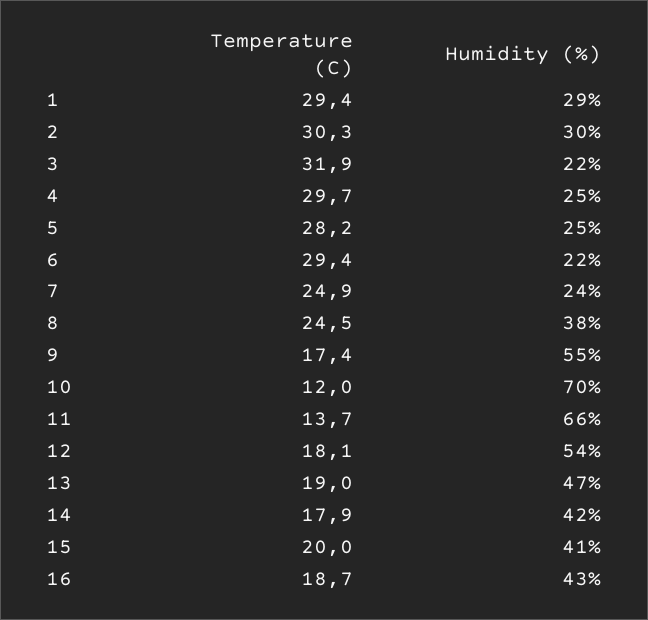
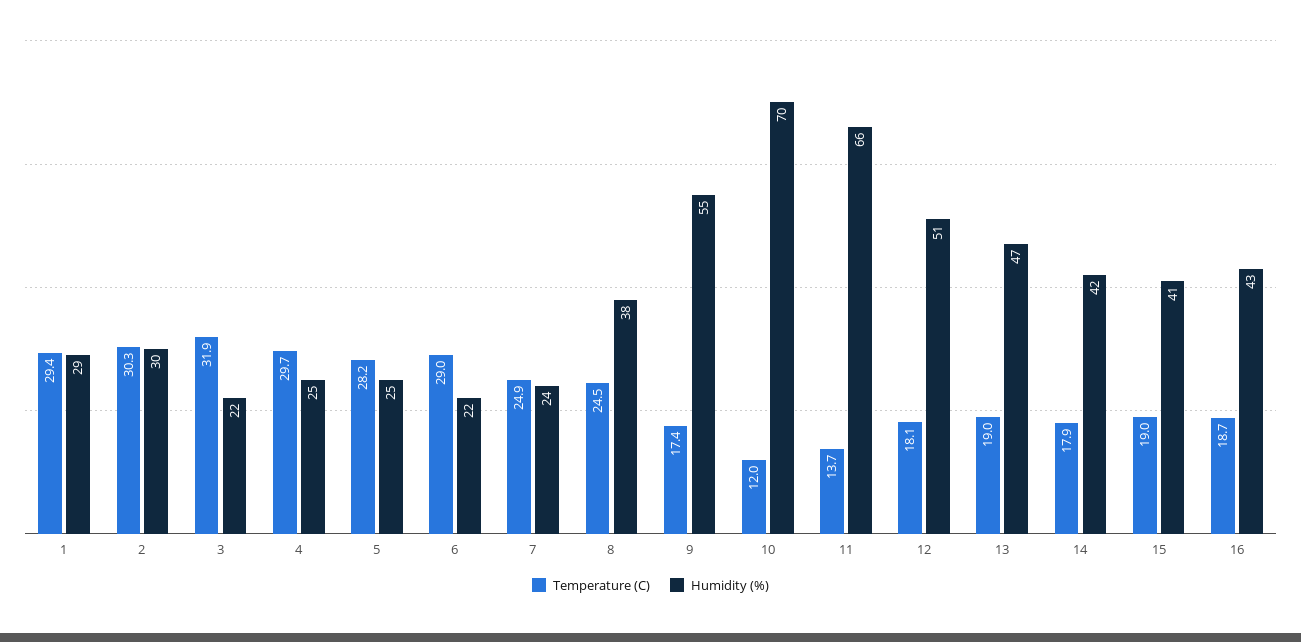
  {
    "Temperature (C)": {
      "1": 29.4,
      "2": 30.3,
      "3": 31.9,
      "4": 29.7,
      "5": 28.2,
-     "6": 29.4,
+     "6": 29,
      "7": 24.9,
      "8": 24.5,
      "9": 17.4,
      "10": 12,
      "11": 13.7,
      "12": 18.1,
      "13": 19,
      "14": 17.9,
-     "15": 20,
+     "15": 19,
      "16": 18.7
    },
    "Humidity (%)": {
      "1": 29,
      "2": 30,
      "3": 22,
      "4": 25,
      "5": 25,
      "6": 22,
      "7": 24,
      "8": 38,
      "9": 55,
      "10": 70,
      "11": 66,
-     "12": 54,
+     "12": 51,
      "13": 47,
      "14": 42,
      "15": 41,
      "16": 43
    }
  }

